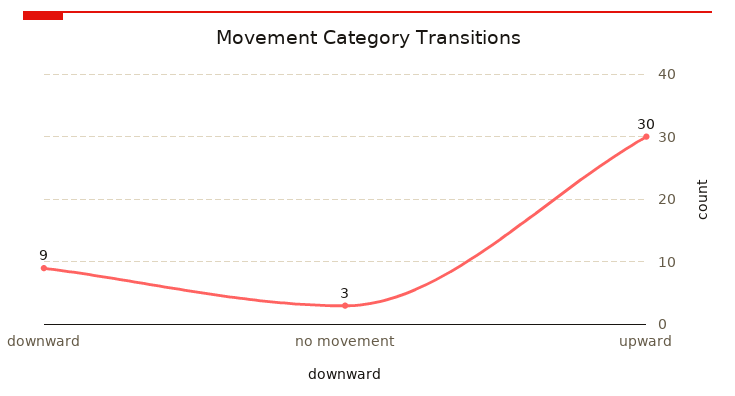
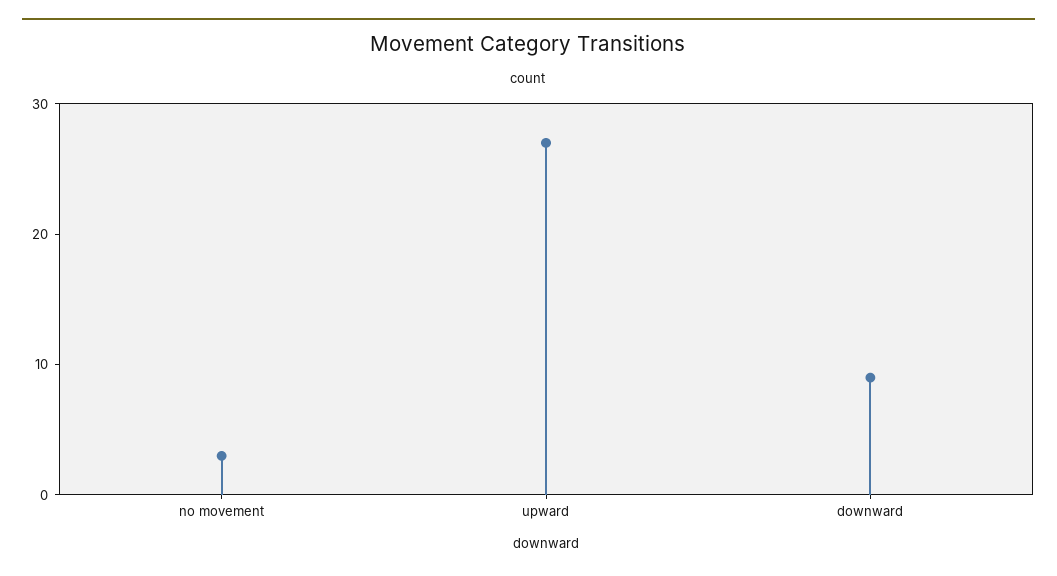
  {
    "downward": 9,
    "no movement": 3,
-   "upward": 30
+   "upward": 27
  }

